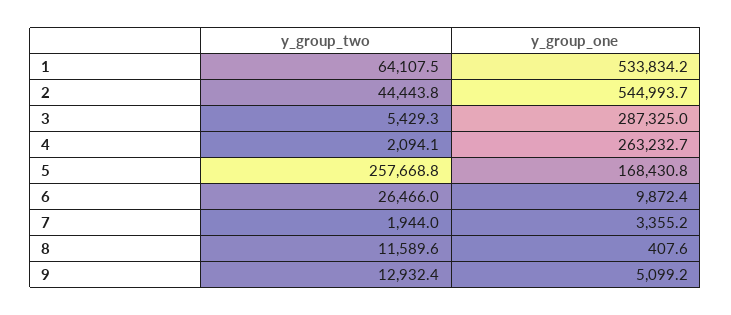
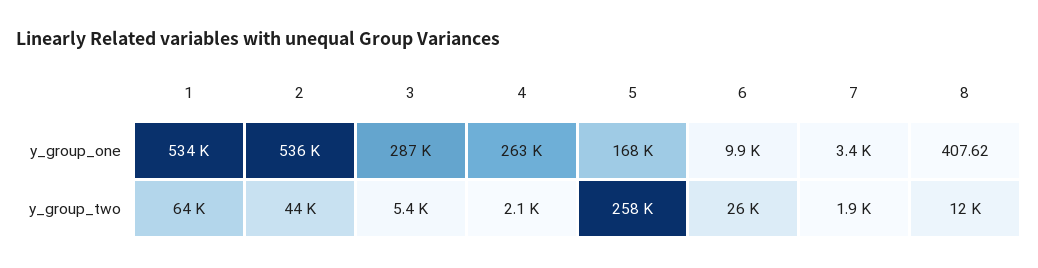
  {
    "y_group_two": {
      "1": 64107.5,
      "2": 44443.8,
      "3": 5429.3,
      "4": 2094.1,
      "5": 257668.8,
      "6": 26466,
      "7": 1944,
-     "8": 11589.6,
+     "8": 11589.6
-     "9": 12932.4
    },
    "y_group_one": {
      "1": 533834.2,
-     "2": 544993.7,
+     "2": 536000,
      "3": 287325,
      "4": 263232.7,
      "5": 168430.8,
      "6": 9872.4,
      "7": 3355.2,
-     "8": 407.62,
+     "8": 407.62
-     "9": 5099.2
    }
  }

